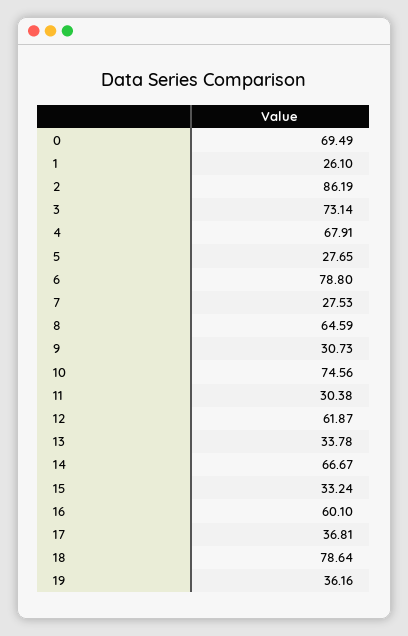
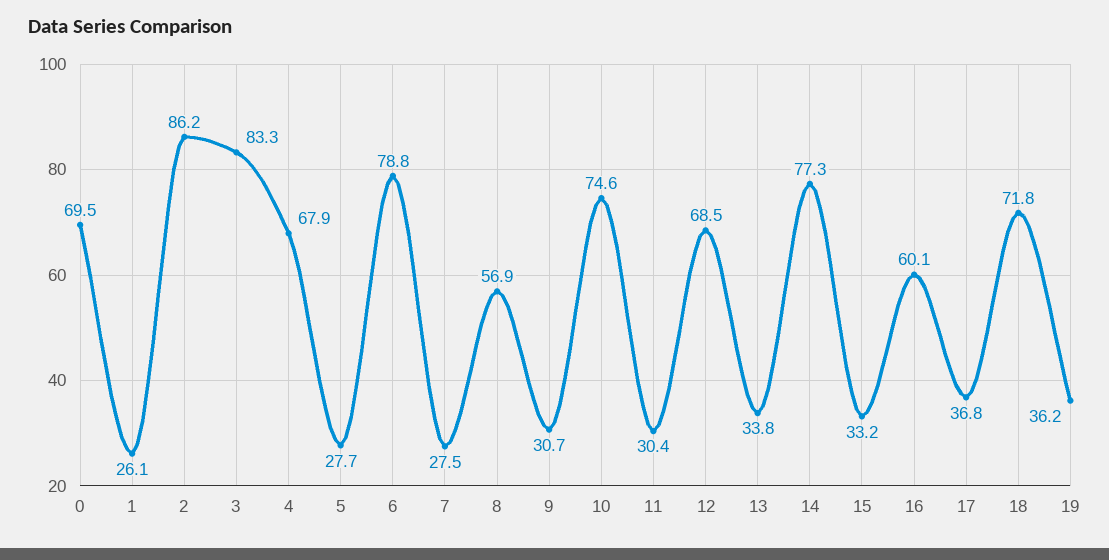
  {
    "0": 69.49,
    "1": 26.1,
    "2": 86.19,
-   "3": 73.14,
+   "3": 83.3,
    "4": 67.91,
    "5": 27.65,
    "6": 78.8,
    "7": 27.53,
-   "8": 64.59,
+   "8": 56.9,
    "9": 30.73,
    "10": 74.56,
    "11": 30.38,
-   "12": 61.87,
+   "12": 68.5,
    "13": 33.78,
-   "14": 66.67,
+   "14": 77.3,
    "15": 33.24,
    "16": 60.1,
    "17": 36.81,
-   "18": 78.64,
+   "18": 71.8,
    "19": 36.16
  }

